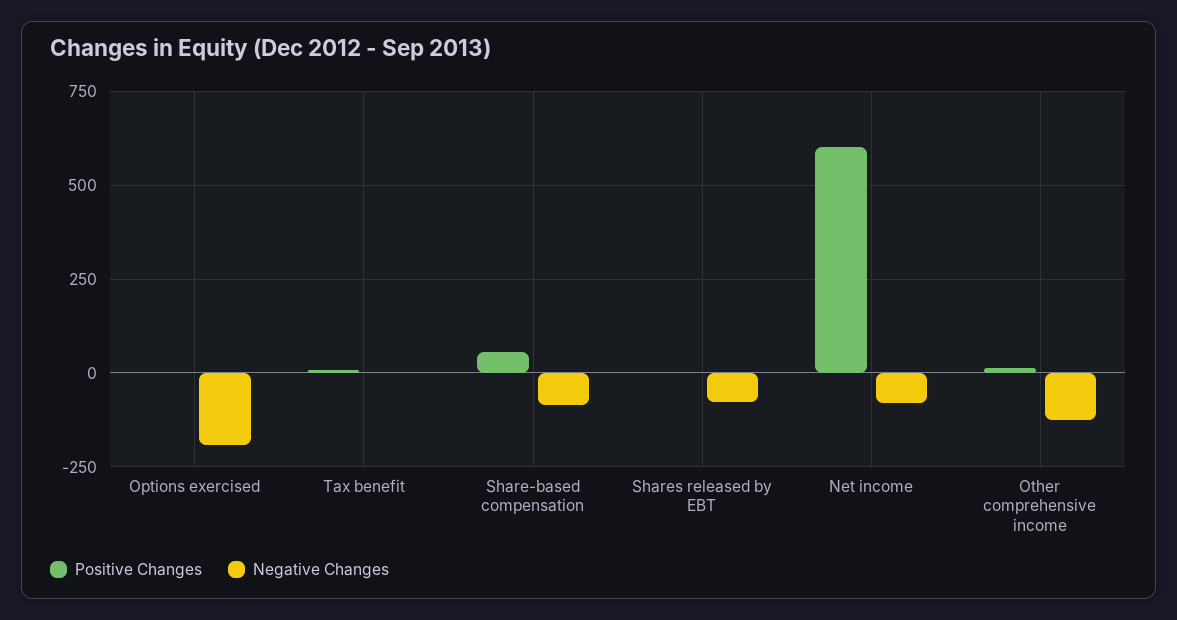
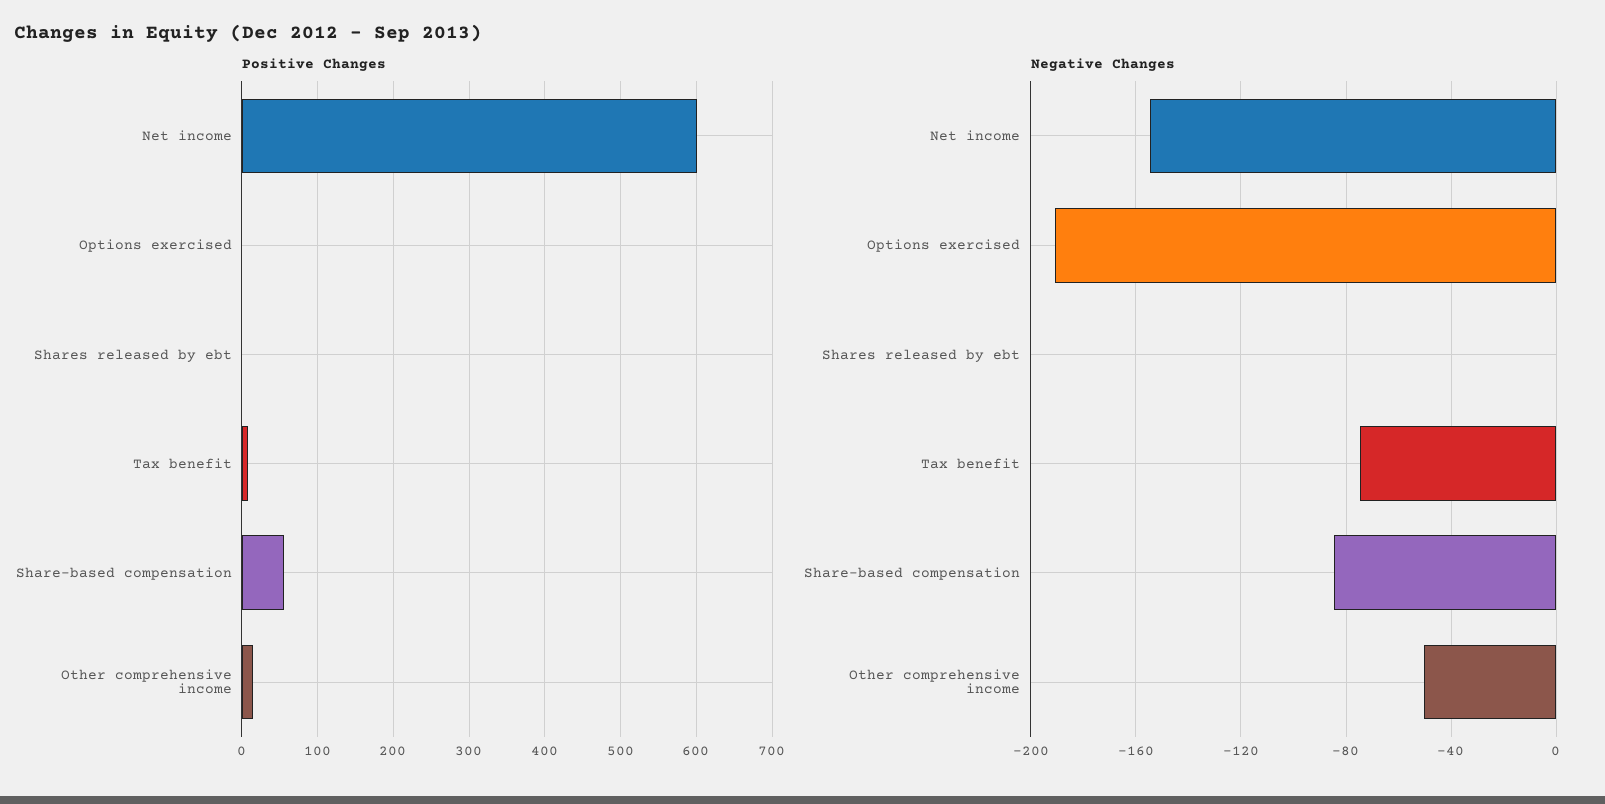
  {
    "Positive Changes": {
      "Options exercised": 0,
      "Tax benefit": 10,
      "Share-based compensation": 60,
      "Shares released by EBT": 0,
      "Net income": 600,
      "Other comprehensive income": 10
    },
    "Negative Changes": {
      "Options exercised": -190,
-     "Tax benefit": 0,
+     "Tax benefit": -75,
      "Share-based compensation": -85,
-     "Shares released by EBT": -75,
+     "Shares released by EBT": 0,
-     "Net income": -75,
+     "Net income": -155,
-     "Other comprehensive income": -125
+     "Other comprehensive income": -50
    }
  }

